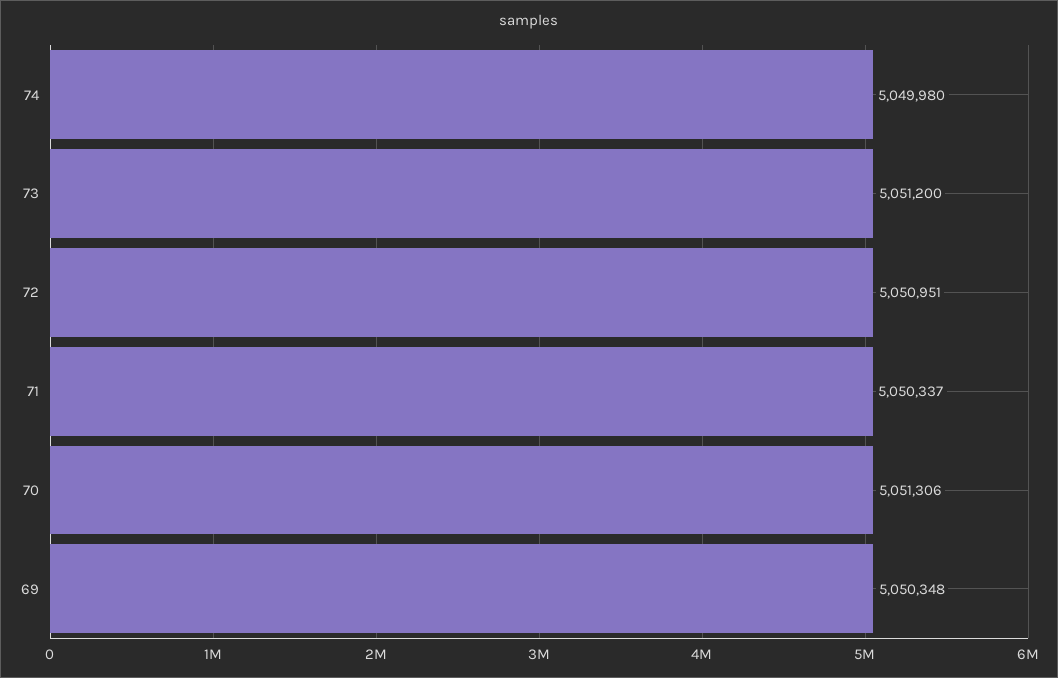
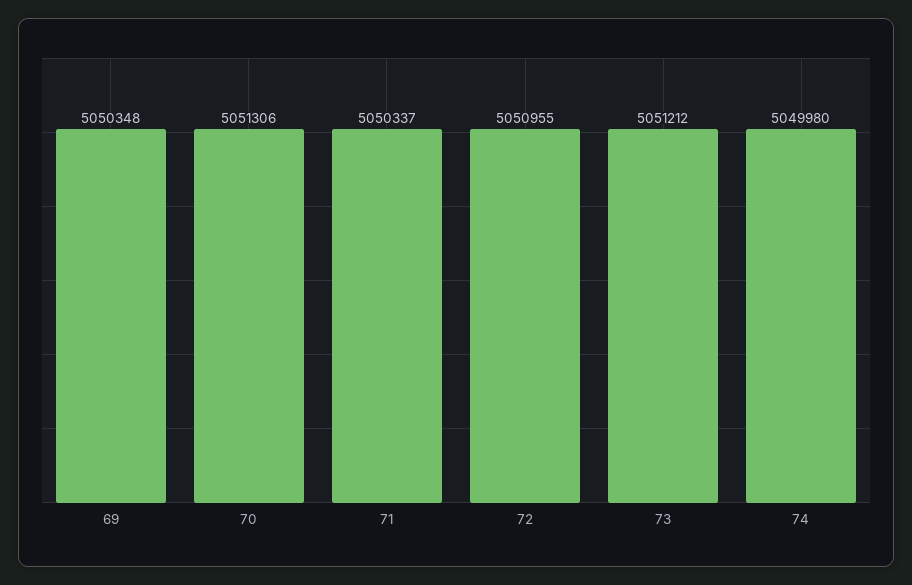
  {
    "74": 5049980,
-   "73": 5051200,
+   "73": 5051212,
-   "72": 5050951,
+   "72": 5050955,
    "71": 5050337,
    "70": 5051306,
    "69": 5050348
  }

